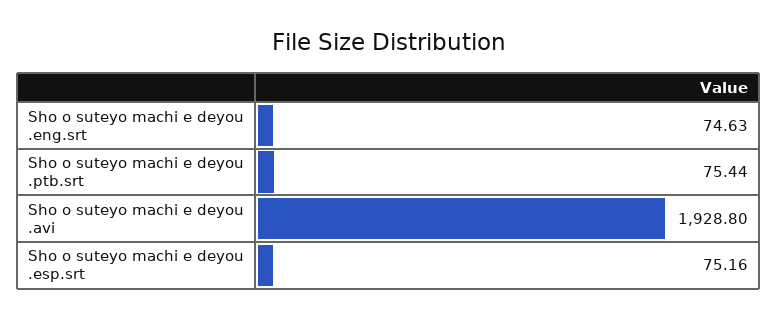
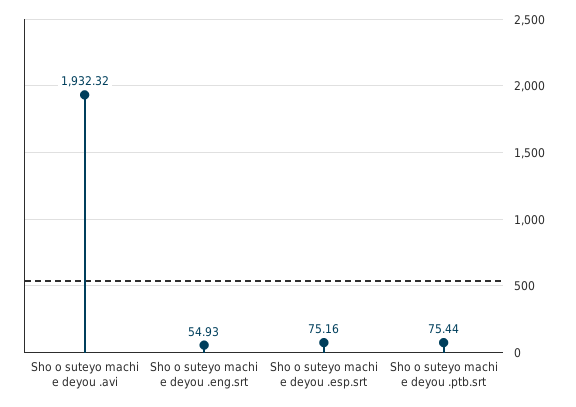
  {
-   "Sho o suteyo machi e deyou .eng.srt": 74.63,
+   "Sho o suteyo machi e deyou .eng.srt": 54.93,
    "Sho o suteyo machi e deyou .ptb.srt": 75.44,
-   "Sho o suteyo machi e deyou .avi": 1928.8,
+   "Sho o suteyo machi e deyou .avi": 1932.32,
    "Sho o suteyo machi e deyou .esp.srt": 75.16
  }

